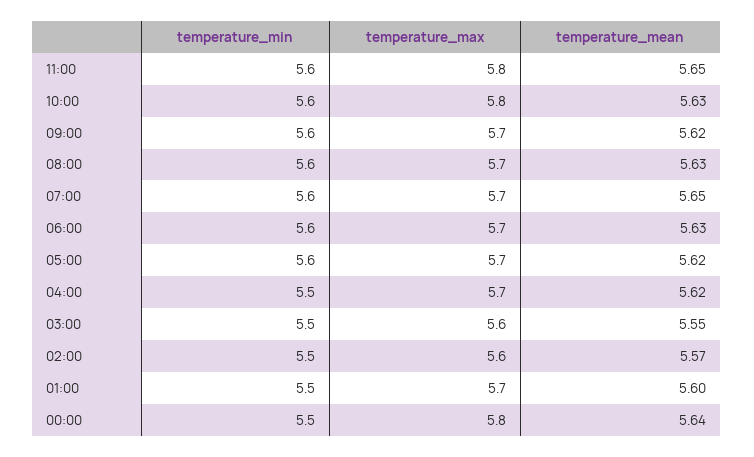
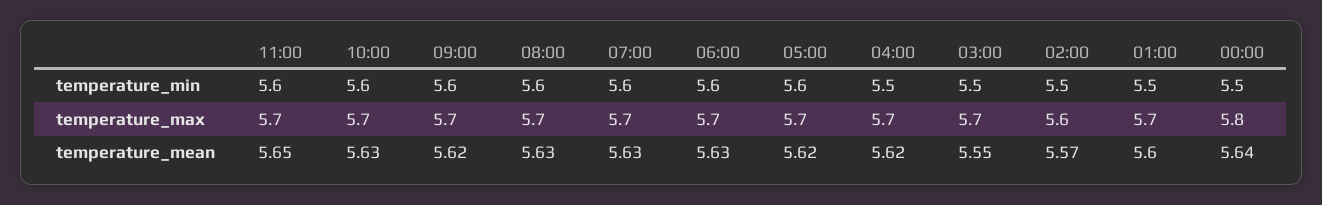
  {
    "temperature_min": {
      "11:00": 5.6,
      "10:00": 5.6,
      "09:00": 5.6,
      "08:00": 5.6,
      "07:00": 5.6,
      "06:00": 5.6,
      "05:00": 5.6,
      "04:00": 5.5,
      "03:00": 5.5,
      "02:00": 5.5,
      "01:00": 5.5,
      "00:00": 5.5
    },
    "temperature_max": {
-     "11:00": 5.8,
+     "11:00": 5.7,
-     "10:00": 5.8,
+     "10:00": 5.7,
      "09:00": 5.7,
      "08:00": 5.7,
      "07:00": 5.7,
      "06:00": 5.7,
      "05:00": 5.7,
      "04:00": 5.7,
-     "03:00": 5.6,
+     "03:00": 5.7,
      "02:00": 5.6,
      "01:00": 5.7,
      "00:00": 5.8
    },
    "temperature_mean": {
      "11:00": 5.65,
      "10:00": 5.63,
      "09:00": 5.62,
      "08:00": 5.63,
-     "07:00": 5.65,
+     "07:00": 5.63,
      "06:00": 5.63,
      "05:00": 5.62,
      "04:00": 5.62,
      "03:00": 5.55,
      "02:00": 5.57,
      "01:00": 5.6,
      "00:00": 5.64
    }
  }

